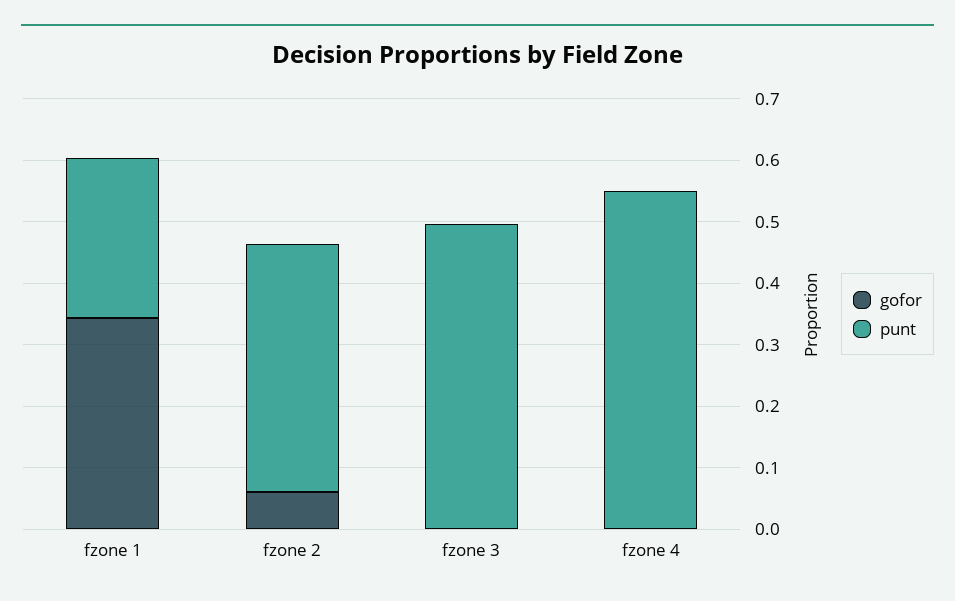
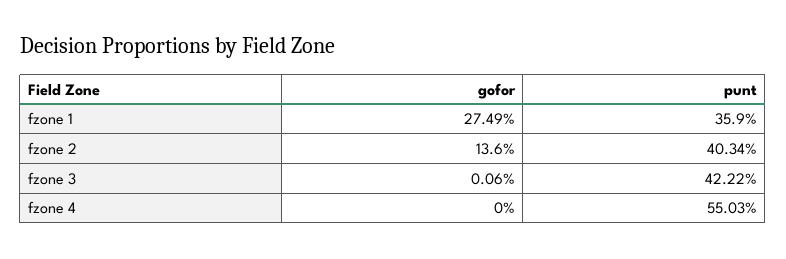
  {
    "gofor": {
-     "fzone 1": 0.34,
+     "fzone 1": 0.2749,
-     "fzone 2": 0.06,
+     "fzone 2": 0.136,
      "fzone 3": 0.0006,
      "fzone 4": 0
    },
    "punt": {
-     "fzone 1": 0.26,
+     "fzone 1": 0.359,
      "fzone 2": 0.4034,
-     "fzone 3": 0.5,
+     "fzone 3": 0.4222,
      "fzone 4": 0.5503
    }
  }

